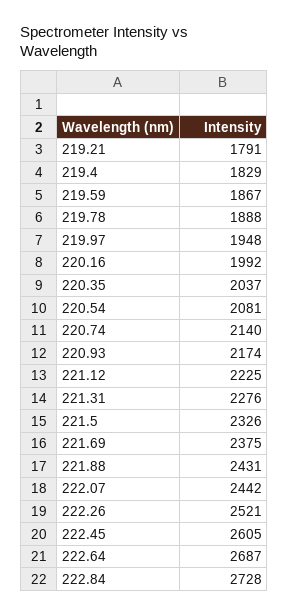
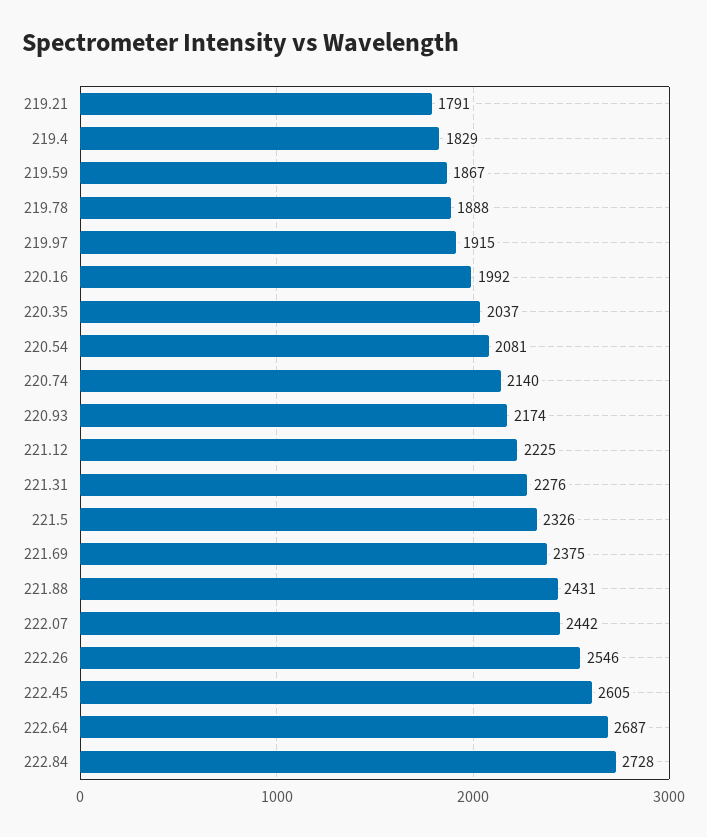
  {
    "219.21": 1791,
    "219.4": 1829,
    "219.59": 1867,
    "219.78": 1888,
-   "219.97": 1948,
+   "219.97": 1915,
    "220.16": 1992,
    "220.35": 2037,
    "220.54": 2081,
    "220.74": 2140,
    "220.93": 2174,
    "221.12": 2225,
    "221.31": 2276,
    "221.5": 2326,
    "221.69": 2375,
    "221.88": 2431,
    "222.07": 2442,
-   "222.26": 2521,
+   "222.26": 2546,
    "222.45": 2605,
    "222.64": 2687,
    "222.84": 2728
  }

